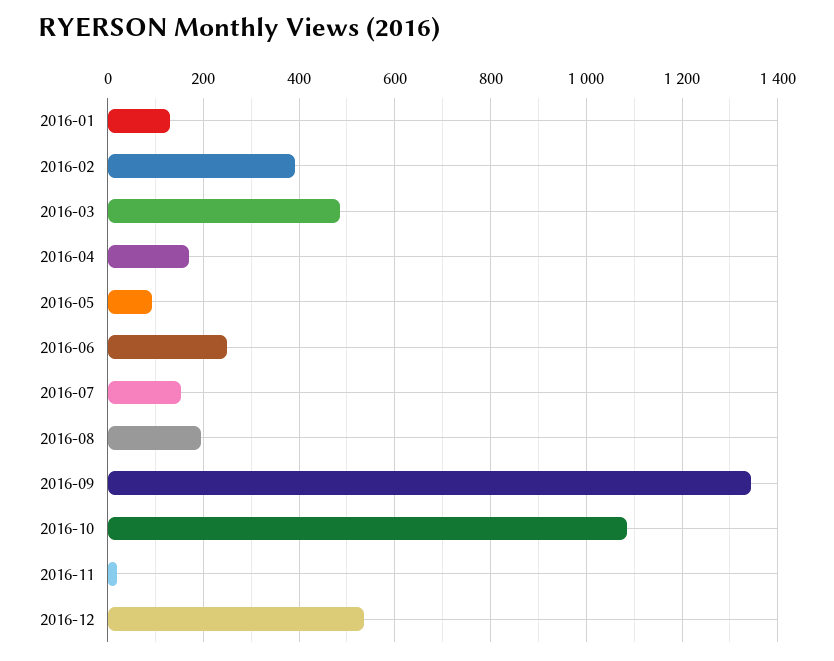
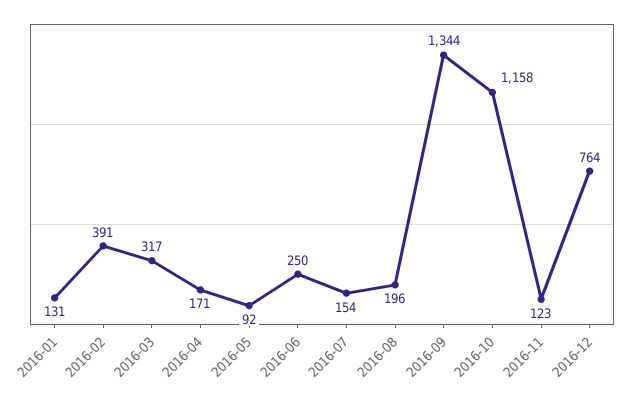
  {
    "2016-01": 131,
    "2016-02": 391,
-   "2016-03": 480,
+   "2016-03": 317,
    "2016-04": 171,
    "2016-05": 92,
    "2016-06": 250,
    "2016-07": 154,
    "2016-08": 196,
    "2016-09": 1344,
-   "2016-10": 1080,
+   "2016-10": 1158,
-   "2016-11": 20,
+   "2016-11": 123,
-   "2016-12": 540
+   "2016-12": 764
  }

